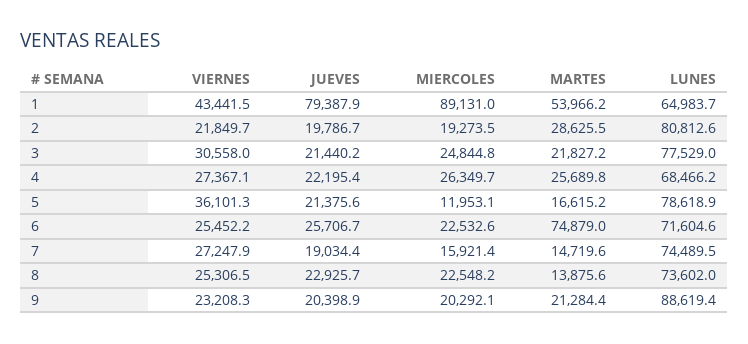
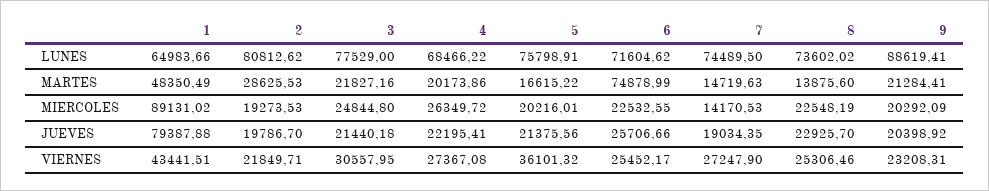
  {
    "VIERNES": {
      "1": 43441.51,
      "2": 21849.71,
      "3": 30557.95,
      "4": 27367.08,
      "5": 36101.32,
      "6": 25452.17,
      "7": 27247.9,
      "8": 25306.46,
      "9": 23208.31
    },
    "JUEVES": {
      "1": 79387.88,
      "2": 19786.7,
      "3": 21440.18,
      "4": 22195.41,
      "5": 21375.56,
      "6": 25706.66,
      "7": 19034.35,
      "8": 22925.7,
      "9": 20398.92
    },
    "MIERCOLES": {
      "1": 89131.02,
      "2": 19273.53,
      "3": 24844.8,
      "4": 26349.72,
-     "5": 11953.1,
+     "5": 20216.01,
      "6": 22532.55,
-     "7": 15921.4,
+     "7": 14170.53,
      "8": 22548.19,
      "9": 20292.09
    },
    "MARTES": {
-     "1": 53966.2,
+     "1": 48350.49,
      "2": 28625.53,
      "3": 21827.16,
-     "4": 25689.8,
+     "4": 20173.86,
      "5": 16615.22,
      "6": 74878.99,
      "7": 14719.63,
      "8": 13875.6,
      "9": 21284.41
    },
    "LUNES": {
      "1": 64983.66,
      "2": 80812.62,
      "3": 77529,
      "4": 68466.22,
-     "5": 78618.9,
+     "5": 75798.91,
      "6": 71604.62,
      "7": 74489.5,
      "8": 73602.02,
      "9": 88619.41
    }
  }

